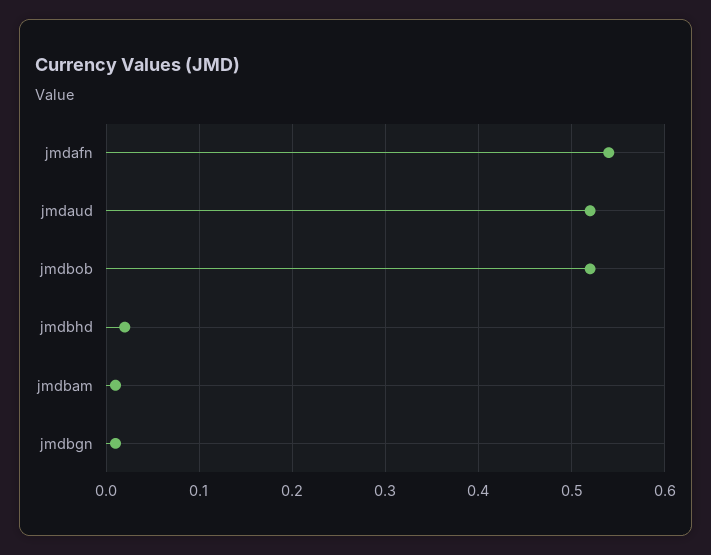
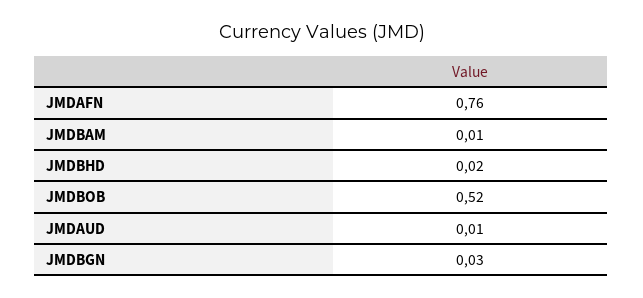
  {
-   "jmdafn": 0.54,
+   "jmdafn": 0.76,
-   "jmdaud": 0.52,
+   "jmdaud": 0.01,
    "jmdbob": 0.52,
    "jmdbhd": 0.02,
    "jmdbam": 0.01,
-   "jmdbgn": 0.01
+   "jmdbgn": 0.03
  }

